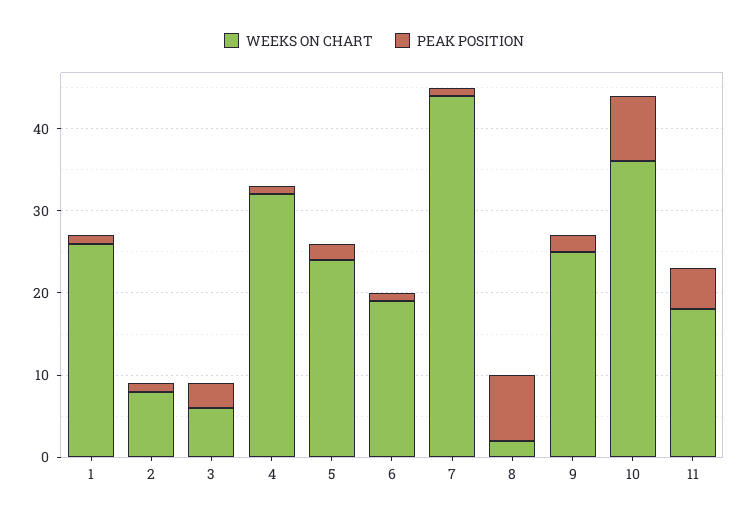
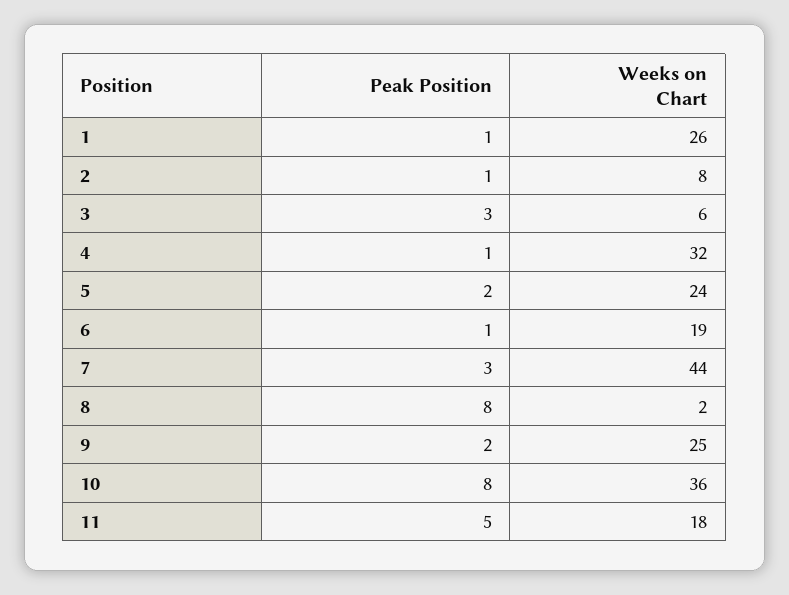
  {
    "WEEKS ON CHART": {
      "1": 26,
      "2": 8,
      "3": 6,
      "4": 32,
      "5": 24,
      "6": 19,
      "7": 44,
      "8": 2,
      "9": 25,
      "10": 36,
      "11": 18
    },
    "PEAK POSITION": {
      "1": 1,
      "2": 1,
      "3": 3,
      "4": 1,
      "5": 2,
      "6": 1,
-     "7": 1,
+     "7": 3,
      "8": 8,
      "9": 2,
      "10": 8,
      "11": 5
    }
  }

